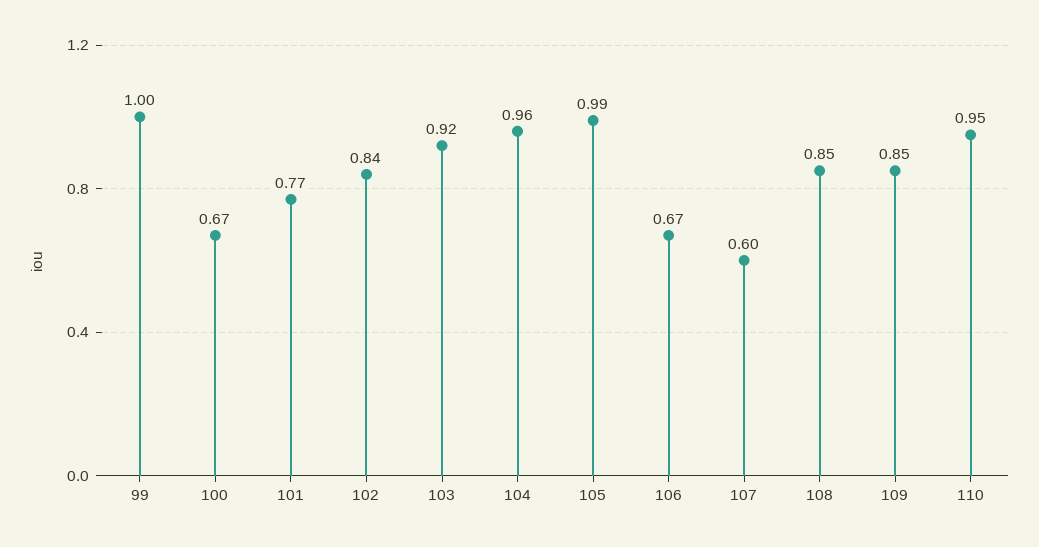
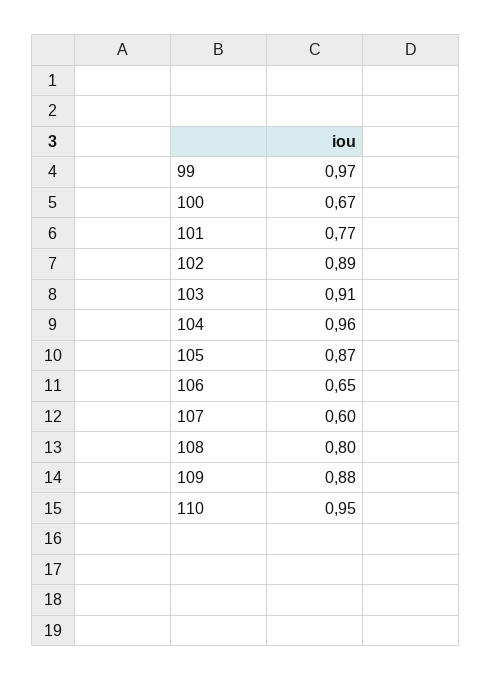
  {
-   "99": 1,
+   "99": 0.97,
    "100": 0.67,
    "101": 0.77,
-   "102": 0.84,
+   "102": 0.89,
-   "103": 0.92,
+   "103": 0.91,
    "104": 0.96,
-   "105": 0.99,
+   "105": 0.87,
-   "106": 0.67,
+   "106": 0.65,
    "107": 0.6,
-   "108": 0.85,
+   "108": 0.8,
-   "109": 0.85,
+   "109": 0.88,
    "110": 0.95
  }

